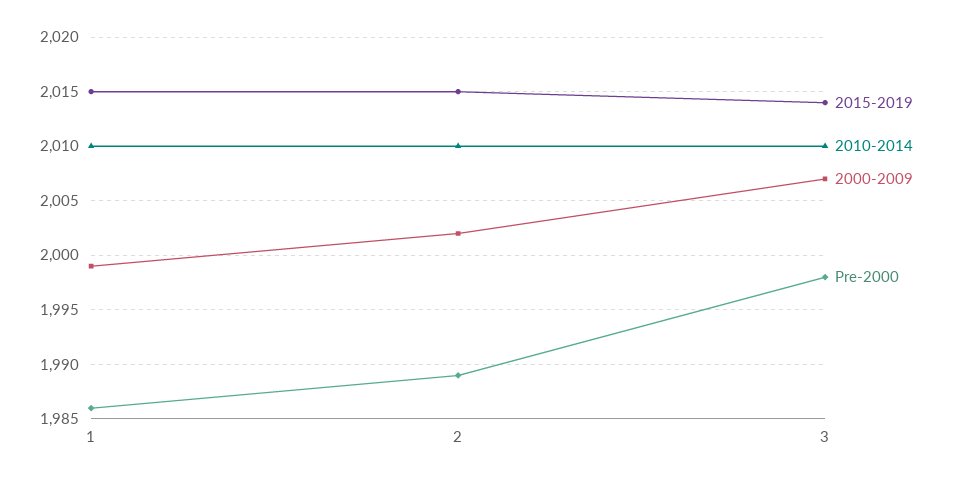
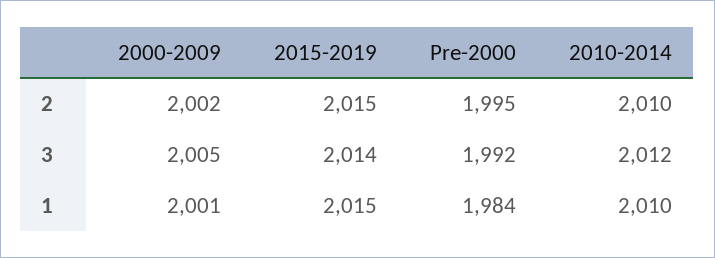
  {
    "2015-2019": {
      "1": 2015,
      "2": 2015,
      "3": 2014
    },
    "2010-2014": {
      "1": 2010,
      "2": 2010,
-     "3": 2010
+     "3": 2012
    },
    "2000-2009": {
-     "1": 1999,
+     "1": 2001,
      "2": 2002,
-     "3": 2007
+     "3": 2005
    },
    "Pre-2000": {
-     "1": 1986,
+     "1": 1984,
-     "2": 1989,
+     "2": 1995,
-     "3": 1998
+     "3": 1992
    }
  }

